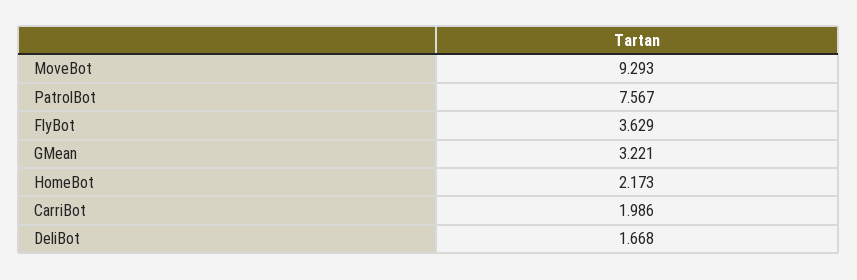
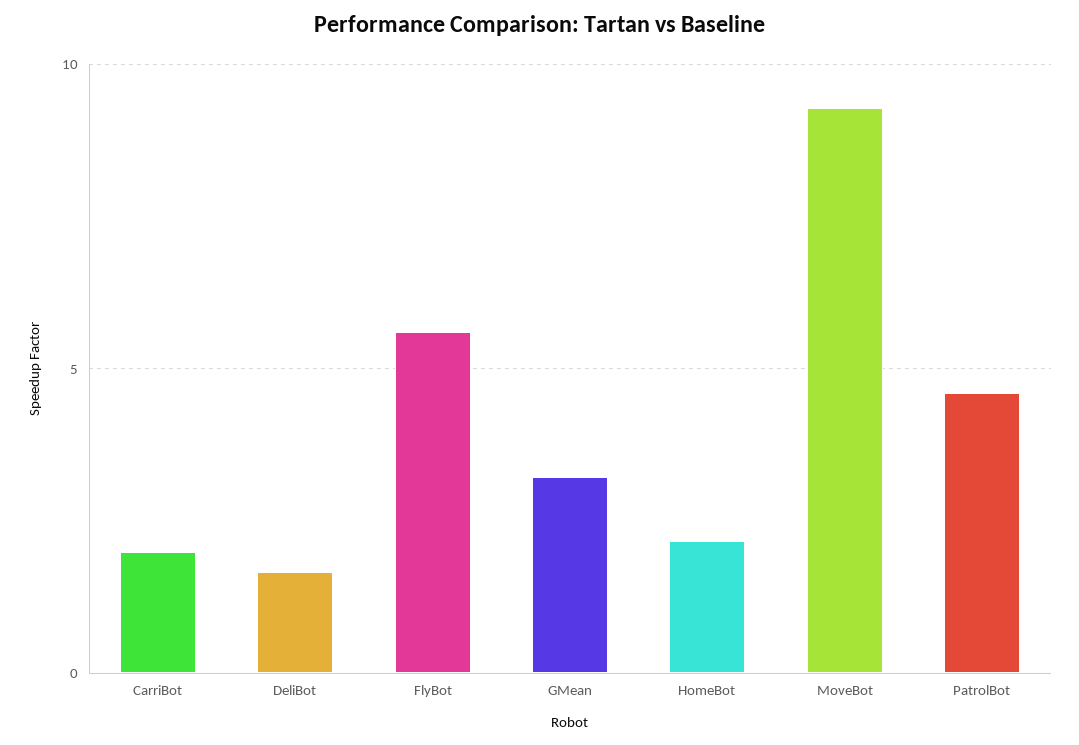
  {
    "MoveBot": 9.293,
-   "PatrolBot": 7.567,
+   "PatrolBot": 4.5,
-   "FlyBot": 3.629,
+   "FlyBot": 5.5,
    "GMean": 3.221,
    "HomeBot": 2.173,
    "CarriBot": 1.986,
    "DeliBot": 1.668
  }

